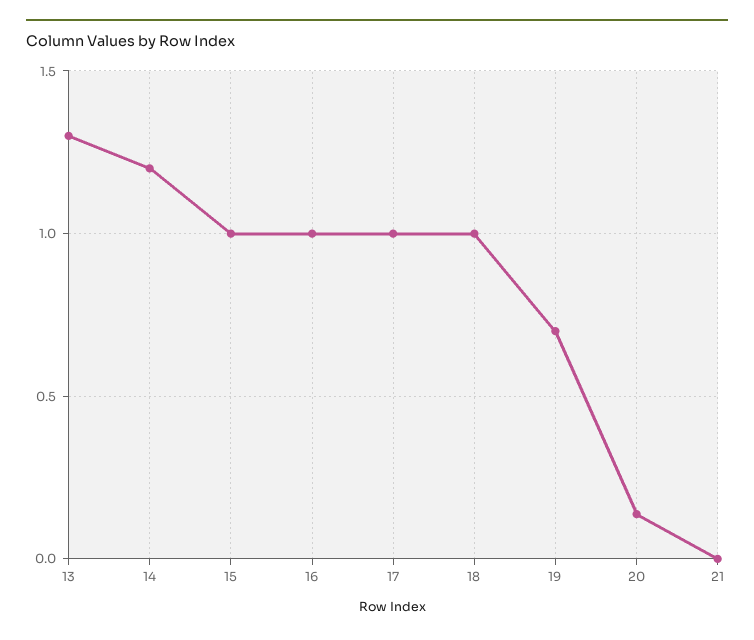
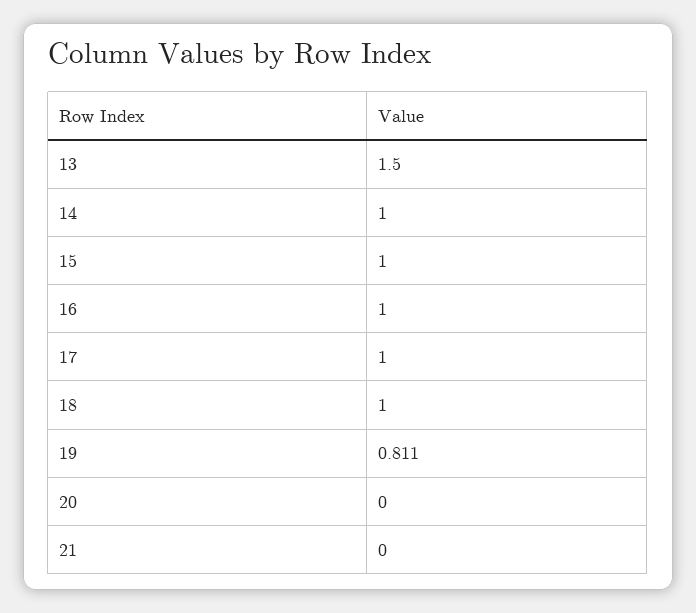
  {
-   "13": 1.3,
+   "13": 1.5,
-   "14": 1.2,
+   "14": 1,
    "15": 1,
    "16": 1,
    "17": 1,
    "18": 1,
-   "19": 0.7,
+   "19": 0.811,
-   "20": 0.15,
+   "20": 0,
    "21": 0
  }

